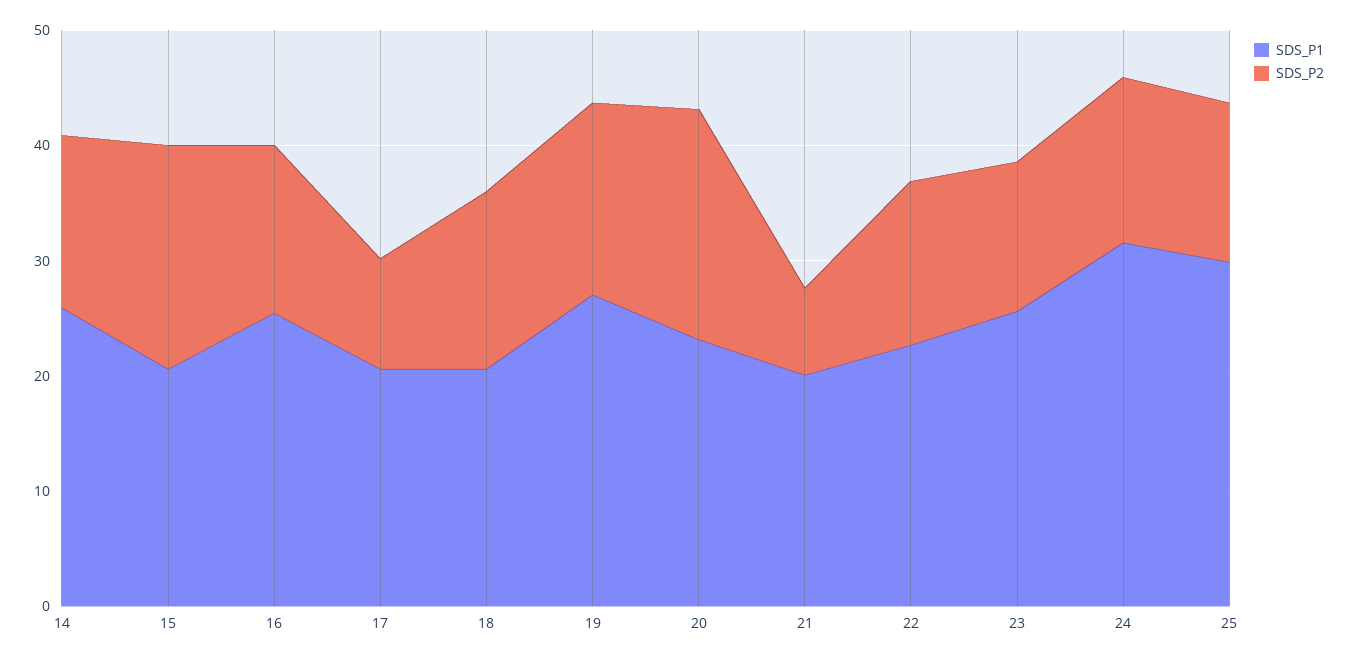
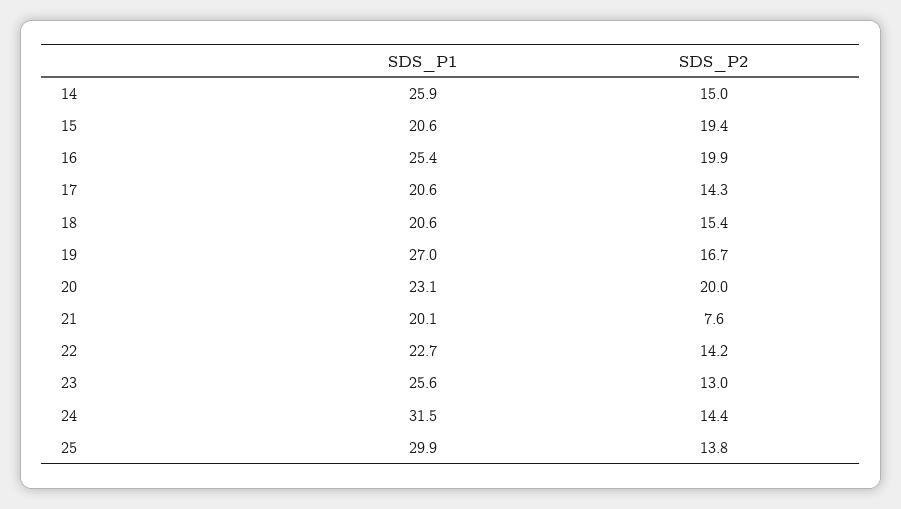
  {
    "SDS_P1": {
      "14": 25.9,
      "15": 20.6,
      "16": 25.4,
      "17": 20.6,
      "18": 20.6,
      "19": 27,
      "20": 23.1,
      "21": 20.1,
      "22": 22.7,
      "23": 25.6,
      "24": 31.5,
      "25": 29.9
    },
    "SDS_P2": {
      "14": 15,
      "15": 19.4,
-     "16": 14,
+     "16": 19.9,
-     "17": 10,
+     "17": 14.3,
      "18": 15.4,
      "19": 16.7,
      "20": 20,
      "21": 7.6,
      "22": 14.2,
      "23": 13,
      "24": 14.4,
      "25": 13.8
    }
  }

